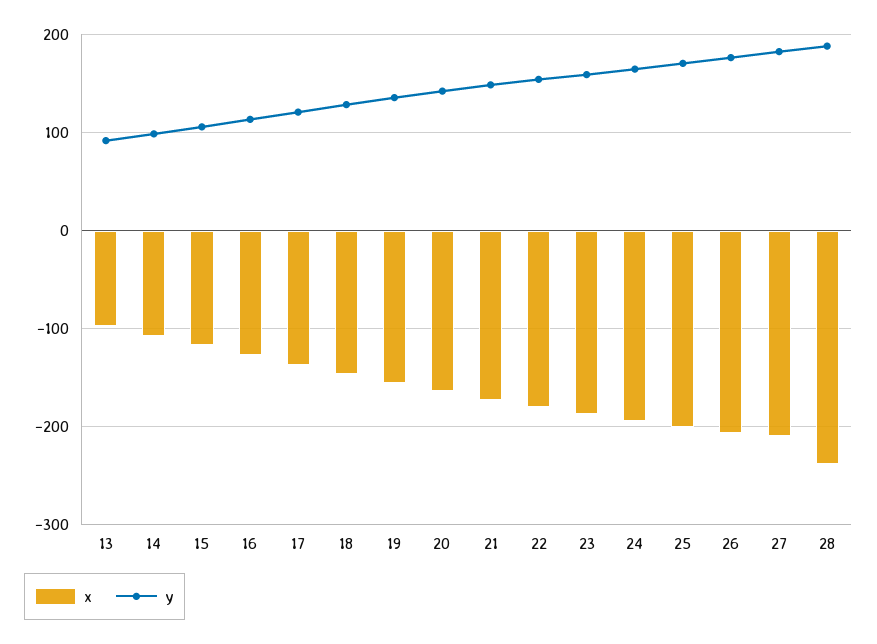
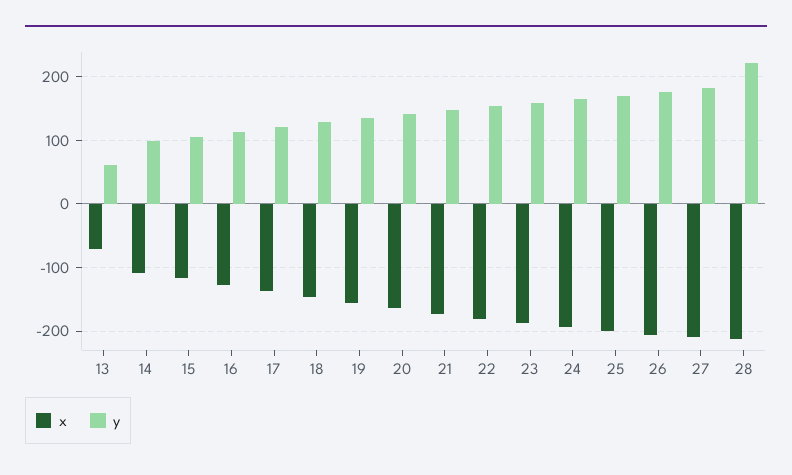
  {
    "x": {
-     "13": -100,
+     "13": -70,
      "14": -110,
      "15": -120,
      "16": -130,
      "17": -140,
      "18": -150,
      "19": -160,
      "20": -160,
      "21": -170,
      "22": -180,
      "23": -190,
      "24": -190,
      "25": -200,
      "26": -210,
      "27": -210,
-     "28": -240
+     "28": -210
    },
    "y": {
-     "13": 90,
+     "13": 60,
      "14": 100,
      "15": 110,
      "16": 110,
      "17": 120,
      "18": 130,
      "19": 140,
      "20": 140,
      "21": 150,
      "22": 150,
      "23": 160,
      "24": 160,
      "25": 170,
      "26": 180,
      "27": 180,
-     "28": 190
+     "28": 220
    }
  }

